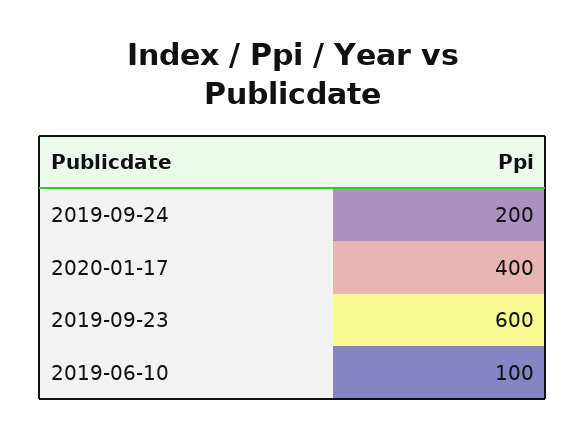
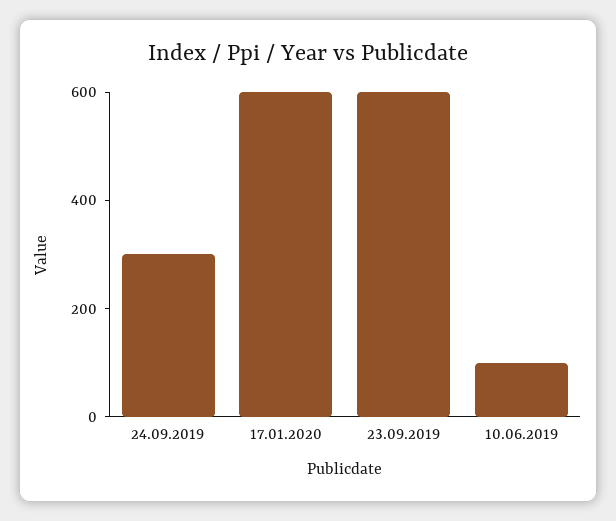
  {
-   "2019-09-24": 200,
+   "2019-09-24": 300,
-   "2020-01-17": 400,
+   "2020-01-17": 600,
    "2019-09-23": 600,
    "2019-06-10": 100
  }

